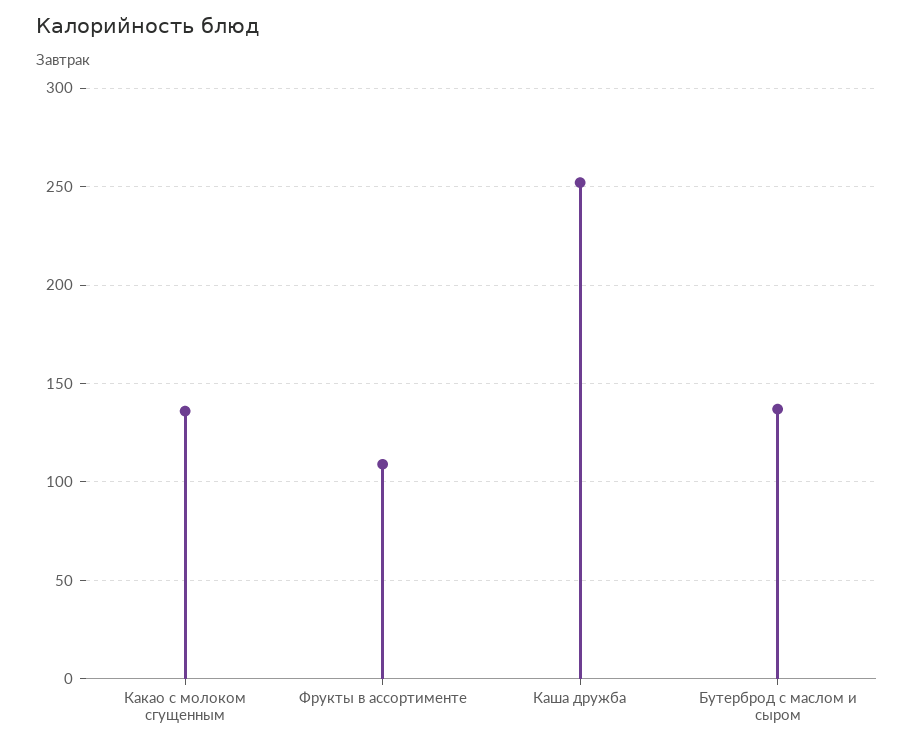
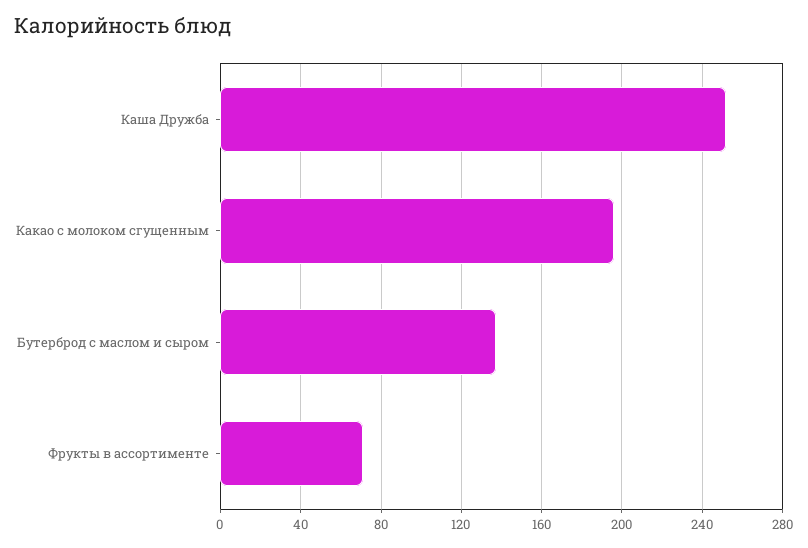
  {
-   "Какао с молоком сгущенным": 135,
+   "Какао с молоком сгущенным": 195,
-   "Фрукты в ассортименте": 110,
+   "Фрукты в ассортименте": 70,
    "Каша дружба": 250,
    "Бутерброд с маслом и сыром": 135
  }

